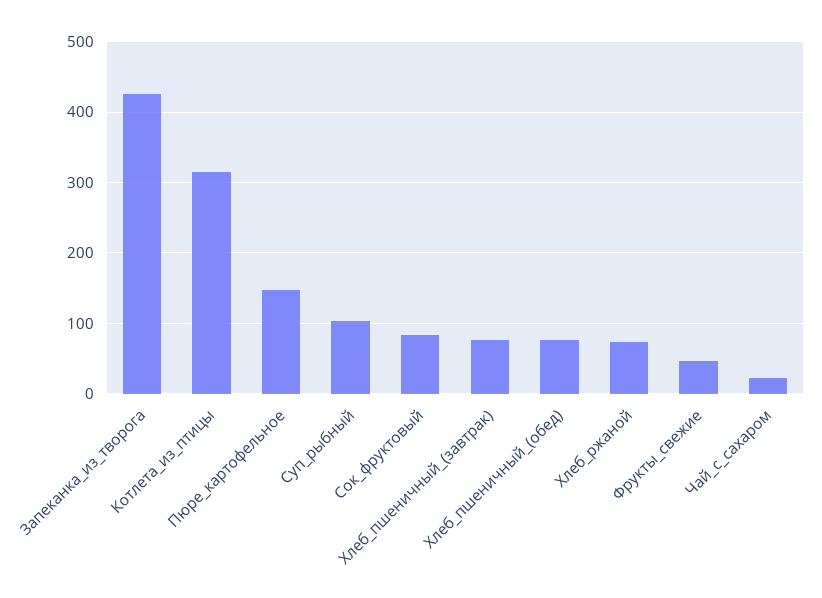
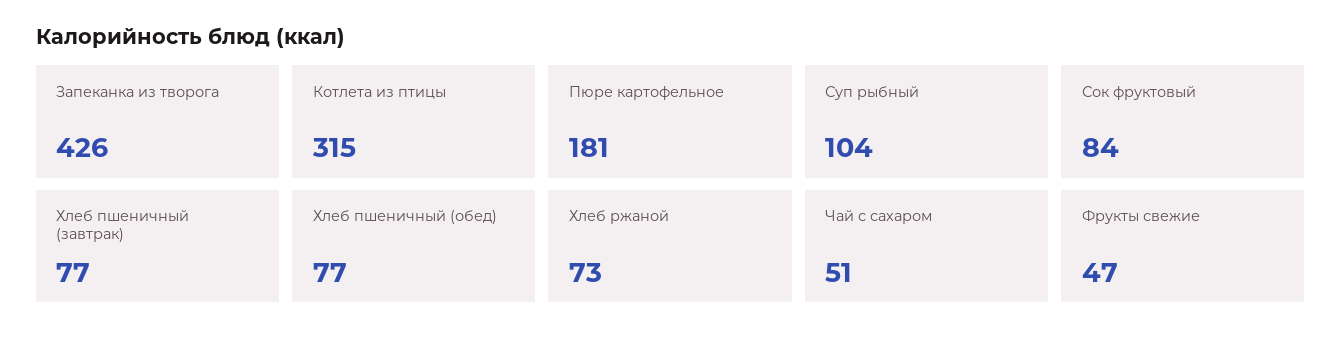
  {
    "Запеканка_из_творога": 426,
    "Котлета_из_птицы": 315,
-   "Пюре_картофельное": 150,
+   "Пюре_картофельное": 181,
    "Суп_рыбный": 104,
    "Сок_фруктовый": 84,
    "Хлеб_пшеничный_(завтрак)": 77,
    "Хлеб_пшеничный_(обед)": 77,
    "Хлеб_ржаной": 73,
    "Фрукты_свежие": 47,
-   "Чай_с_сахаром": 20
+   "Чай_с_сахаром": 51
  }

